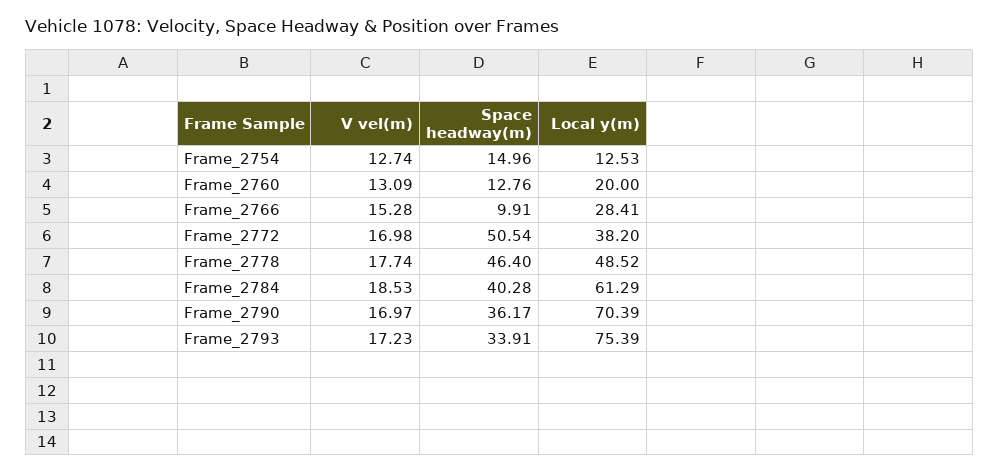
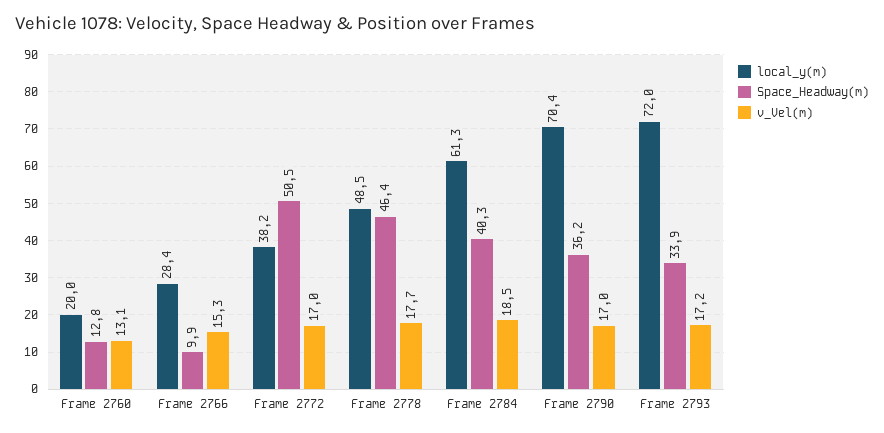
  {
    "V vel(m)": {
-     "Frame_2754": 12.74,
      "Frame_2760": 13.09,
      "Frame_2766": 15.28,
      "Frame_2772": 16.98,
      "Frame_2778": 17.74,
      "Frame_2784": 18.53,
      "Frame_2790": 16.97,
      "Frame_2793": 17.23
    },
    "Space headway(m)": {
-     "Frame_2754": 14.96,
      "Frame_2760": 12.76,
      "Frame_2766": 9.91,
      "Frame_2772": 50.54,
      "Frame_2778": 46.4,
      "Frame_2784": 40.28,
      "Frame_2790": 36.17,
      "Frame_2793": 33.91
    },
    "Local y(m)": {
-     "Frame_2754": 12.53,
      "Frame_2760": 20,
      "Frame_2766": 28.41,
      "Frame_2772": 38.2,
      "Frame_2778": 48.52,
      "Frame_2784": 61.29,
      "Frame_2790": 70.39,
-     "Frame_2793": 75.39
+     "Frame_2793": 72
    }
  }

